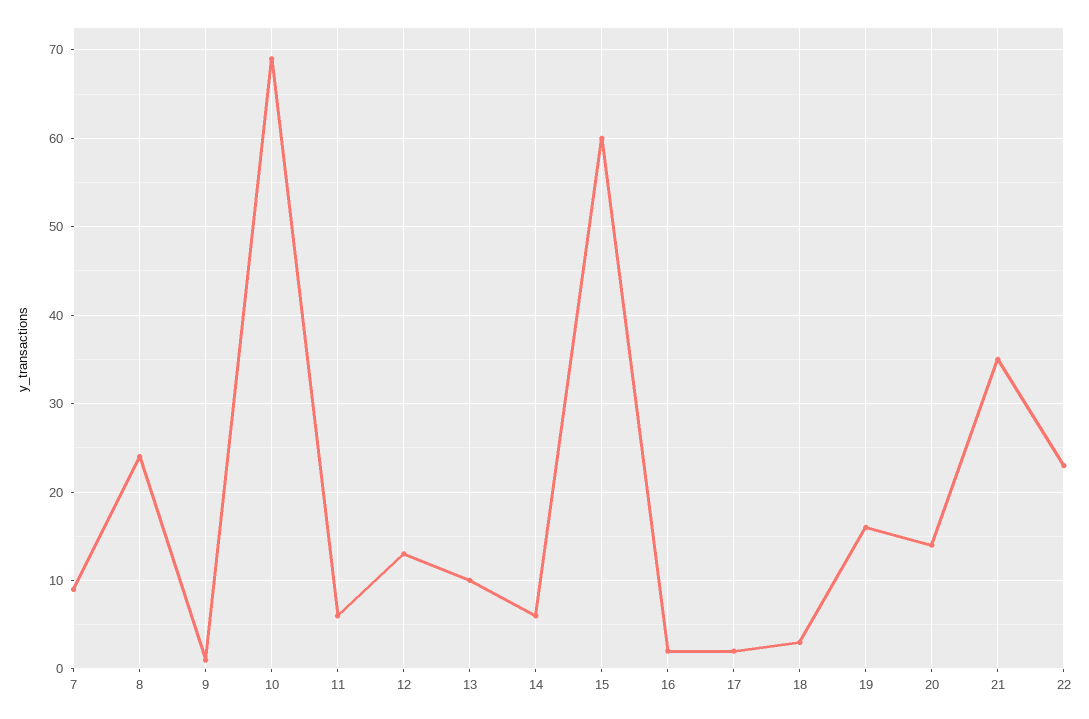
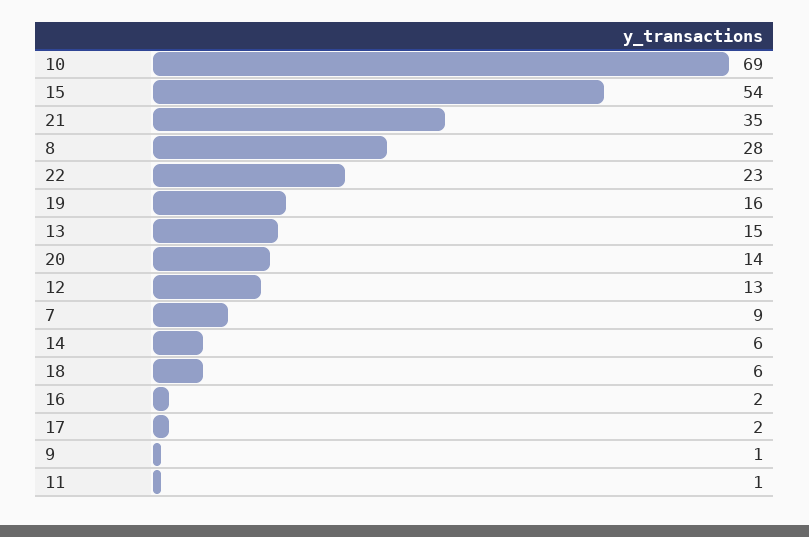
  {
    "7": 9,
-   "8": 24,
+   "8": 28,
    "9": 1,
    "10": 69,
-   "11": 6,
+   "11": 1,
    "12": 13,
-   "13": 10,
+   "13": 15,
    "14": 6,
-   "15": 60,
+   "15": 54,
    "16": 2,
    "17": 2,
-   "18": 3,
+   "18": 6,
    "19": 16,
    "20": 14,
    "21": 35,
    "22": 23
  }

